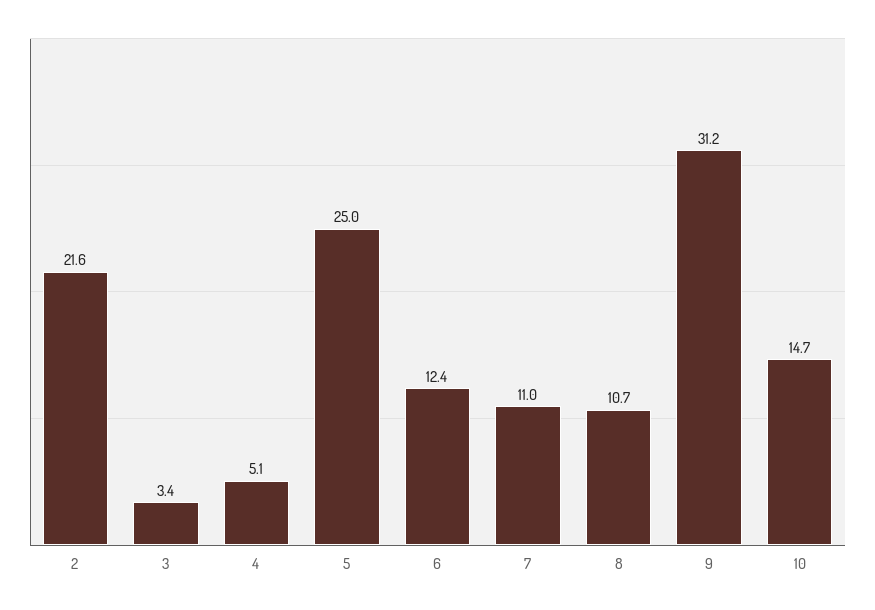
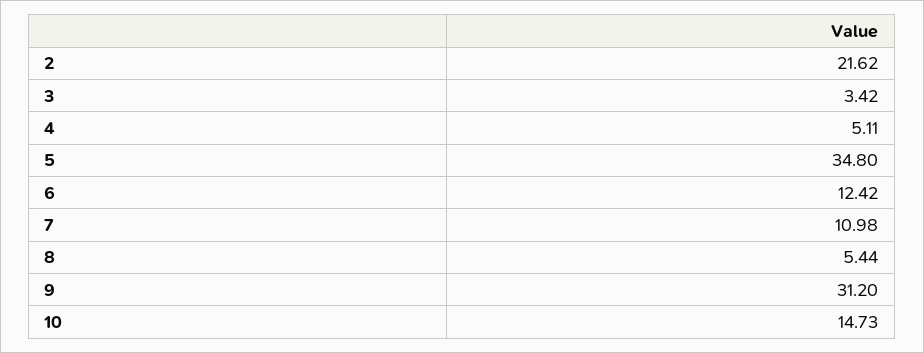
  {
    "2": 21.62,
    "3": 3.42,
    "4": 5.11,
-   "5": 25,
+   "5": 34.8,
    "6": 12.42,
    "7": 10.98,
-   "8": 10.7,
+   "8": 5.44,
    "9": 31.2,
    "10": 14.73
  }

